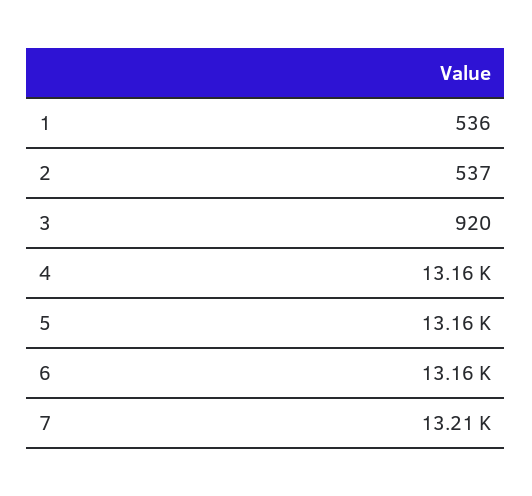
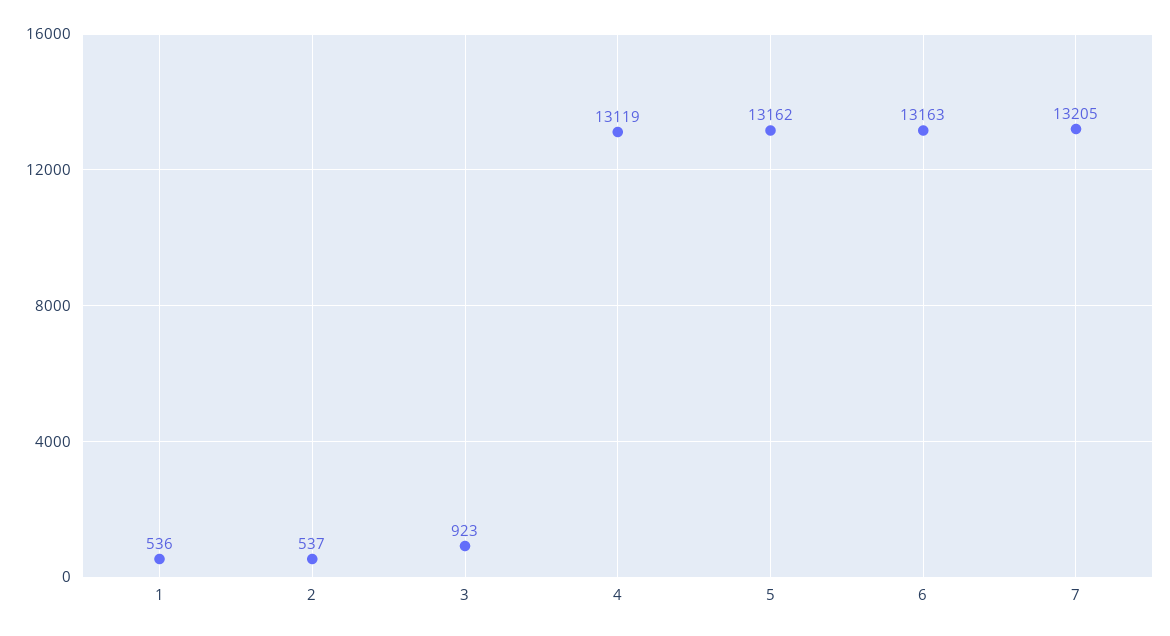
  {
    "1": 536,
    "2": 537,
-   "3": 920,
+   "3": 923,
-   "4": 13160,
+   "4": 13119,
    "5": 13162,
    "6": 13163,
    "7": 13205
  }

